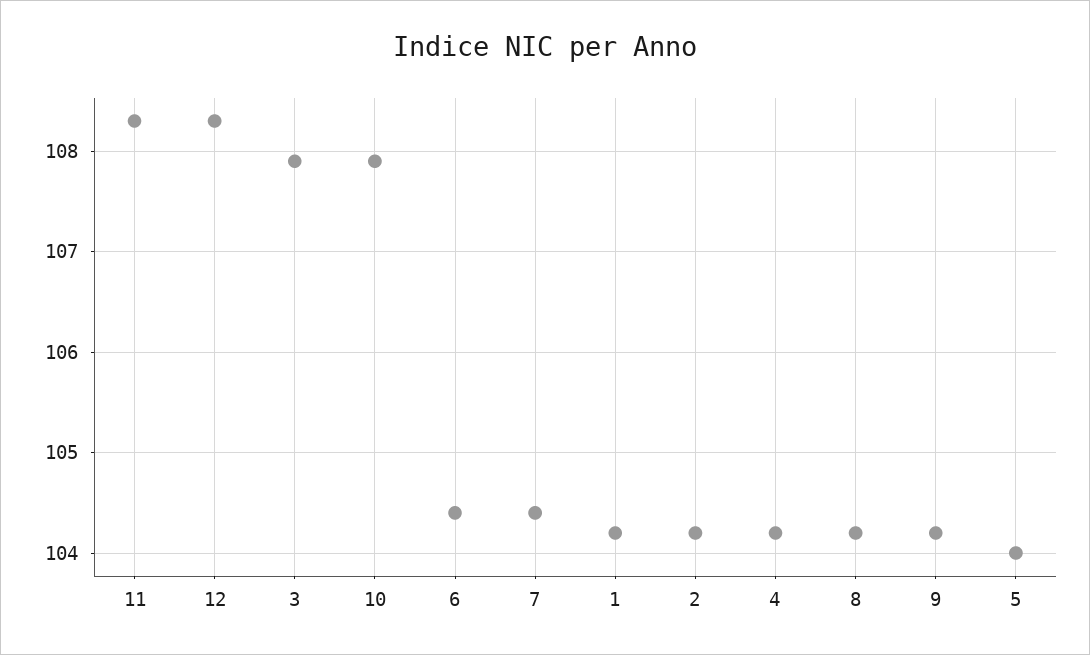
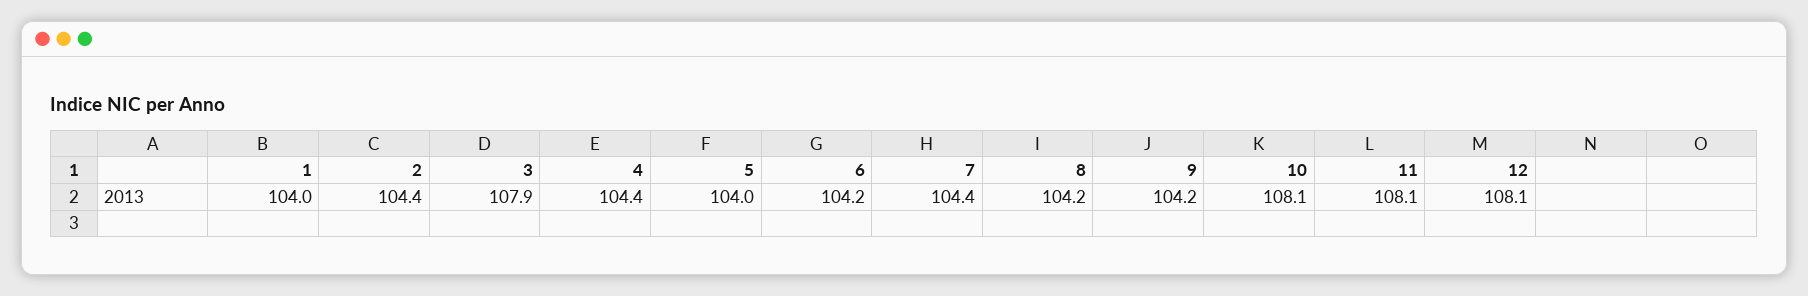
  {
-   "11": 108.3,
+   "11": 108.1,
-   "12": 108.3,
+   "12": 108.1,
    "3": 107.9,
-   "10": 107.9,
+   "10": 108.1,
-   "6": 104.4,
+   "6": 104.2,
    "7": 104.4,
-   "1": 104.2,
+   "1": 104,
-   "2": 104.2,
+   "2": 104.4,
-   "4": 104.2,
+   "4": 104.4,
    "8": 104.2,
    "9": 104.2,
    "5": 104
  }

